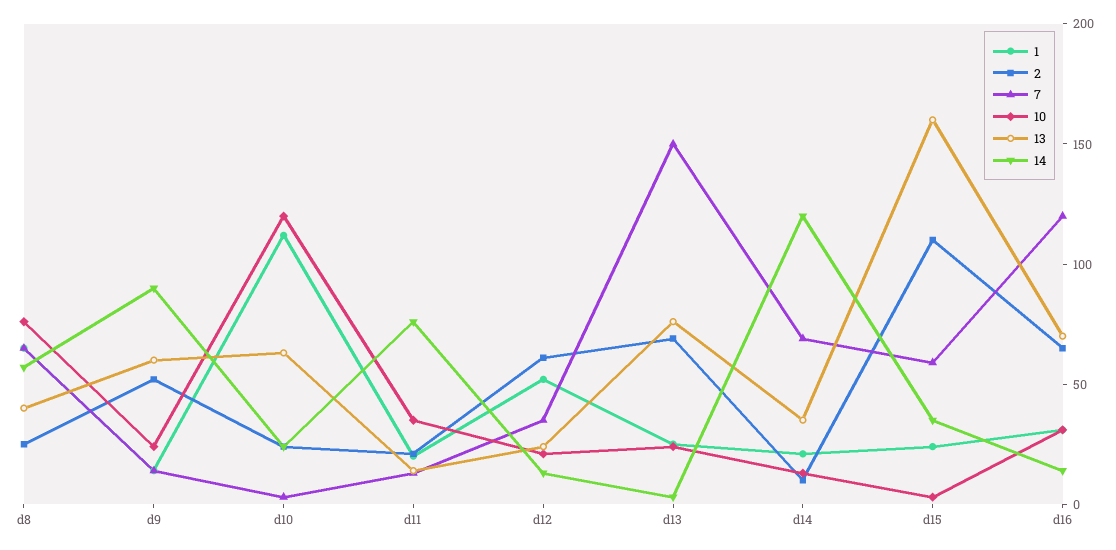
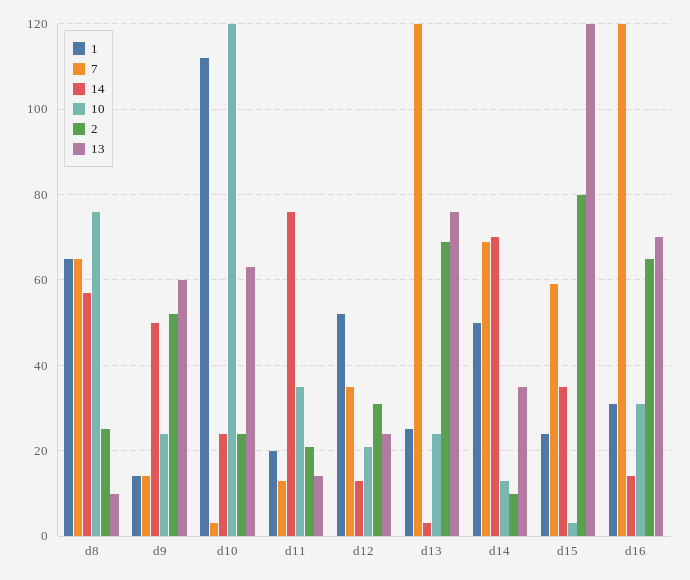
  {
    "1": {
      "d8": 65,
      "d9": 15,
      "d10": 110,
      "d11": 20,
      "d12": 50,
      "d13": 25,
-     "d14": 20,
+     "d14": 50,
      "d15": 25,
      "d16": 30
    },
    "2": {
      "d8": 25,
      "d9": 50,
      "d10": 25,
      "d11": 20,
-     "d12": 60,
+     "d12": 30,
      "d13": 70,
      "d14": 10,
-     "d15": 110,
+     "d15": 80,
      "d16": 65
    },
    "7": {
      "d8": 65,
      "d9": 15,
      "d10": 5,
      "d11": 15,
      "d12": 35,
-     "d13": 150,
+     "d13": 120,
      "d14": 70,
      "d15": 60,
      "d16": 120
    },
    "10": {
      "d8": 75,
      "d9": 25,
      "d10": 120,
      "d11": 35,
      "d12": 20,
      "d13": 25,
      "d14": 15,
      "d15": 5,
      "d16": 30
    },
    "13": {
-     "d8": 40,
+     "d8": 10,
      "d9": 60,
      "d10": 65,
      "d11": 15,
      "d12": 25,
      "d13": 75,
      "d14": 35,
-     "d15": 160,
+     "d15": 120,
      "d16": 70
    },
    "14": {
      "d8": 55,
-     "d9": 90,
+     "d9": 50,
      "d10": 25,
      "d11": 75,
      "d12": 15,
      "d13": 5,
-     "d14": 120,
+     "d14": 70,
      "d15": 35,
      "d16": 15
    }
  }

